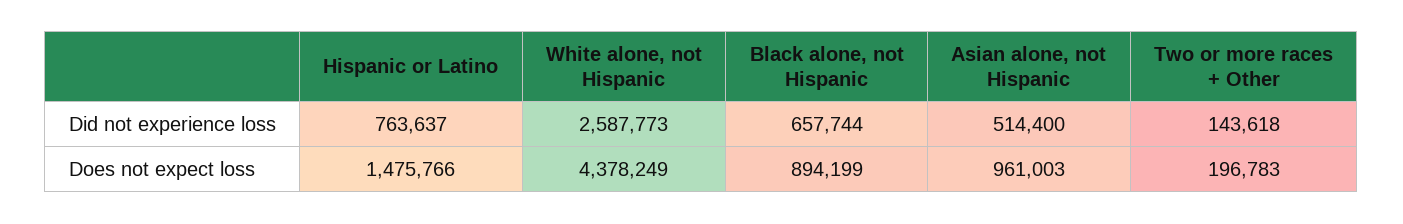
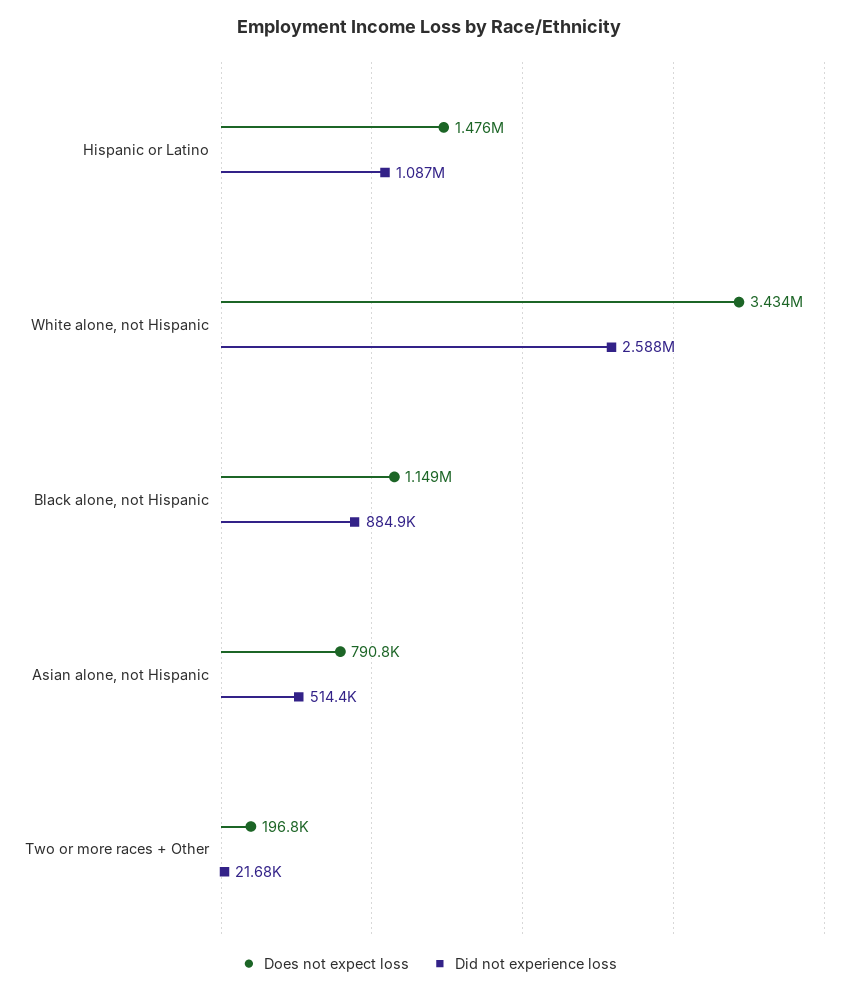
  {
    "Did not experience loss": {
-     "Hispanic or Latino": 763637,
+     "Hispanic or Latino": 1087000,
      "White alone, not Hispanic": 2587773,
-     "Black alone, not Hispanic": 657744,
+     "Black alone, not Hispanic": 884900,
      "Asian alone, not Hispanic": 514400,
-     "Two or more races + Other": 143618
+     "Two or more races + Other": 21680
    },
    "Does not expect loss": {
      "Hispanic or Latino": 1475766,
-     "White alone, not Hispanic": 4378249,
+     "White alone, not Hispanic": 3434000,
-     "Black alone, not Hispanic": 894199,
+     "Black alone, not Hispanic": 1149000,
-     "Asian alone, not Hispanic": 961003,
+     "Asian alone, not Hispanic": 790800,
      "Two or more races + Other": 196783
    }
  }

